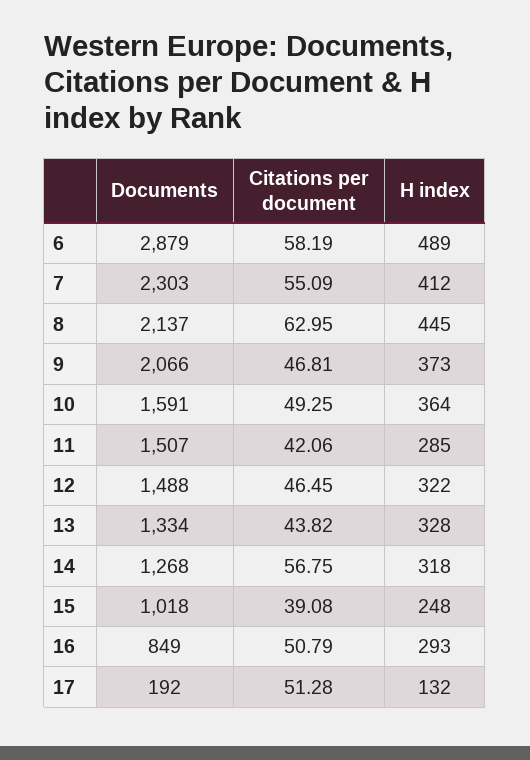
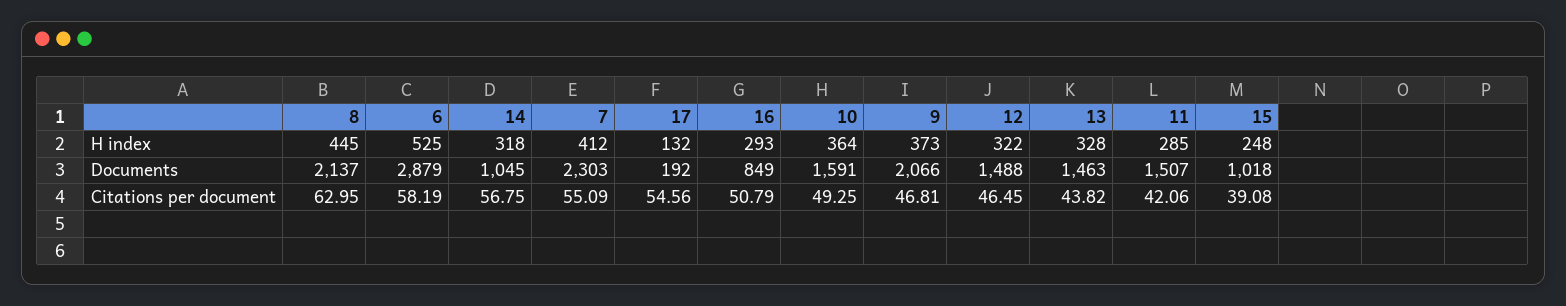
  {
    "Documents": {
      "6": 2879,
      "7": 2303,
      "8": 2137,
      "9": 2066,
      "10": 1591,
      "11": 1507,
      "12": 1488,
-     "13": 1334,
+     "13": 1463,
-     "14": 1268,
+     "14": 1045,
      "15": 1018,
      "16": 849,
      "17": 192
    },
    "Citations per document": {
      "6": 58.19,
      "7": 55.09,
      "8": 62.95,
      "9": 46.81,
      "10": 49.25,
      "11": 42.06,
      "12": 46.45,
      "13": 43.82,
      "14": 56.75,
      "15": 39.08,
      "16": 50.79,
-     "17": 51.28
+     "17": 54.56
    },
    "H index": {
-     "6": 489,
+     "6": 525,
      "7": 412,
      "8": 445,
      "9": 373,
      "10": 364,
      "11": 285,
      "12": 322,
      "13": 328,
      "14": 318,
      "15": 248,
      "16": 293,
      "17": 132
    }
  }

